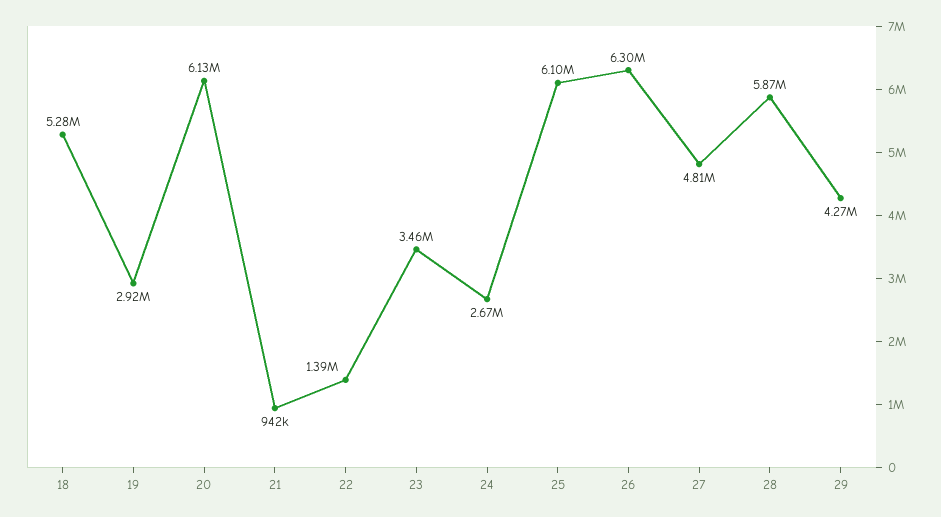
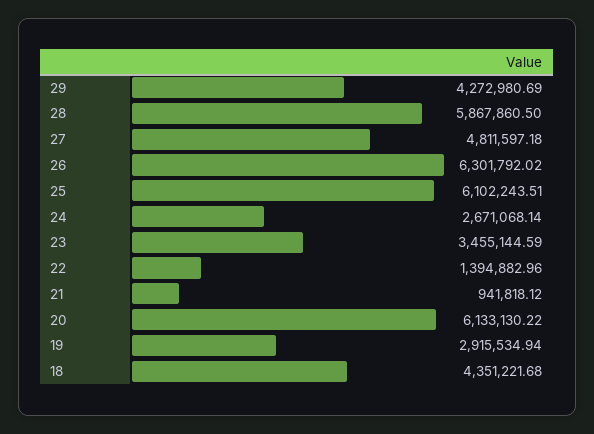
  {
-   "18": 5280000,
+   "18": 4351221.68,
    "19": 2915534.94,
    "20": 6133130.22,
    "21": 941818.12,
    "22": 1394882.96,
    "23": 3455144.59,
    "24": 2671068.14,
    "25": 6102243.51,
    "26": 6301792.02,
    "27": 4811597.18,
    "28": 5867860.5,
    "29": 4272980.69
  }

